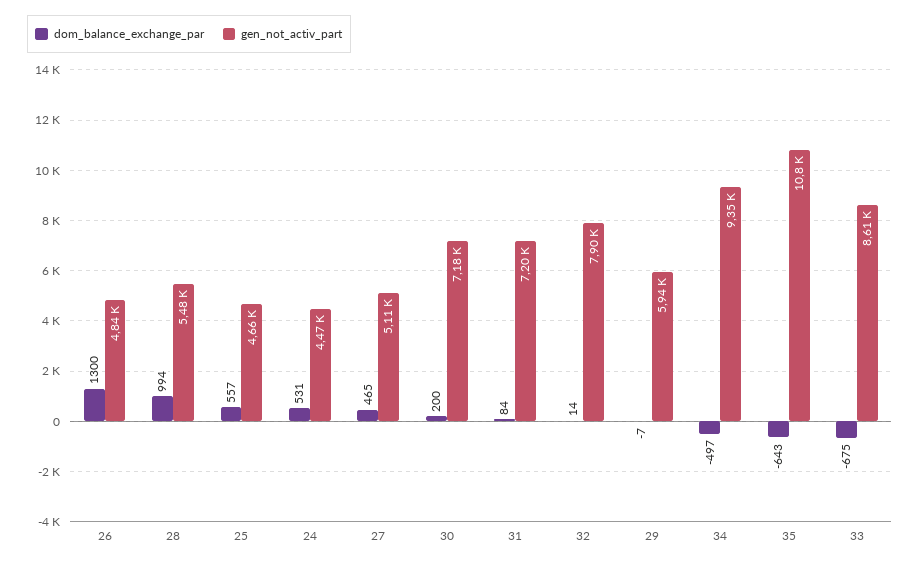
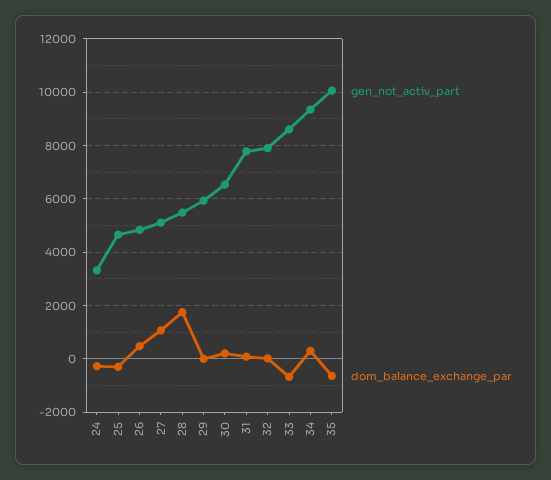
  {
    "dom_balance_exchange_par": {
-     "26": 1300,
+     "26": 500,
-     "28": 994,
+     "28": 1750,
-     "25": 557,
+     "25": -250,
-     "24": 531,
+     "24": -250,
-     "27": 465,
+     "27": 1000,
      "30": 200,
      "31": 84,
      "32": 14,
      "29": -7,
-     "34": -497,
+     "34": 250,
      "35": -643,
      "33": -675
    },
    "gen_not_activ_part": {
      "26": 4840,
      "28": 5480,
      "25": 4660,
-     "24": 4470,
+     "24": 3250,
      "27": 5110,
-     "30": 7180,
+     "30": 6500,
-     "31": 7200,
+     "31": 7750,
      "32": 7900,
      "29": 5940,
      "34": 9350,
-     "35": 10800,
+     "35": 10000,
      "33": 8610
    }
  }

